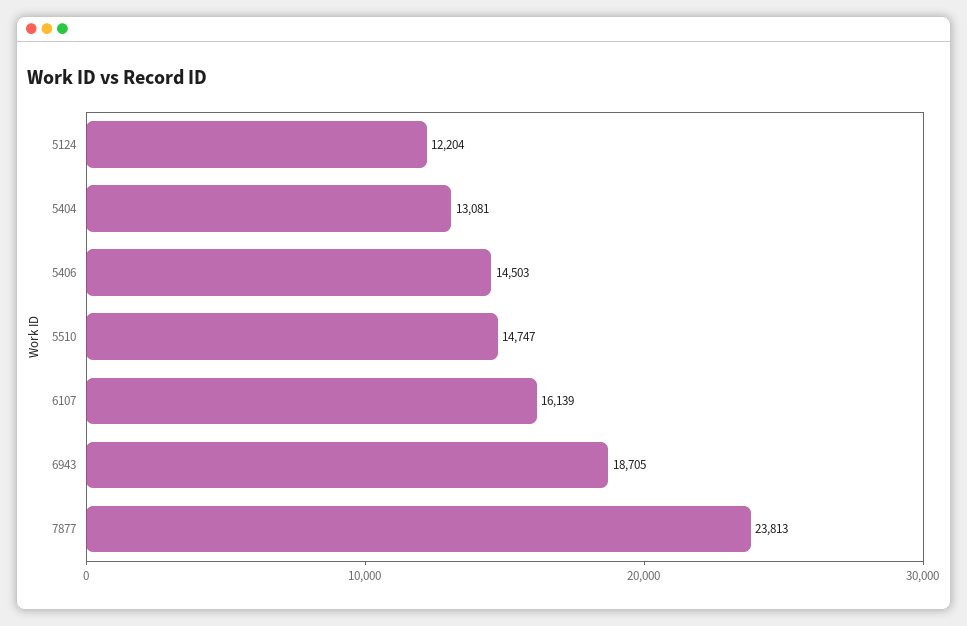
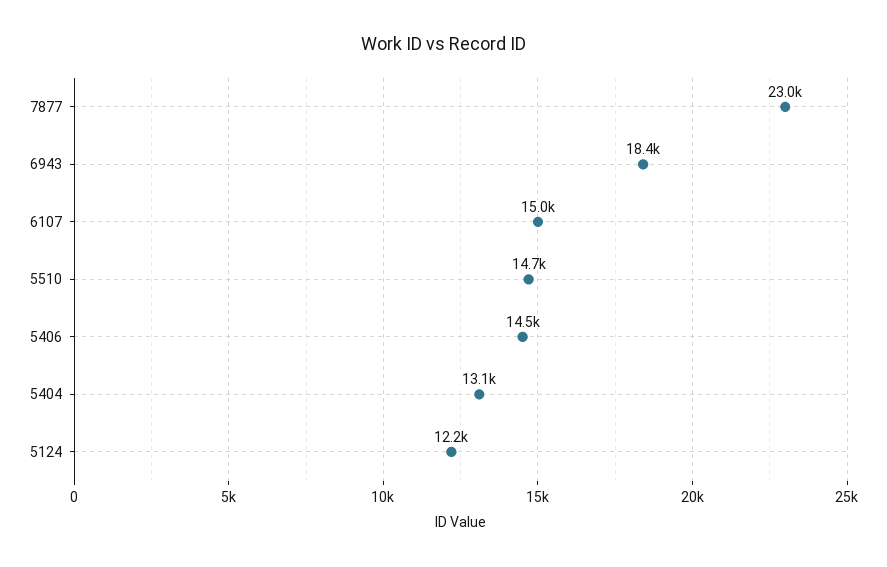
  {
    "5124": 12204,
    "5404": 13081,
    "5406": 14503,
    "5510": 14747,
-   "6107": 16139,
+   "6107": 15000,
-   "6943": 18705,
+   "6943": 18400,
-   "7877": 23813
+   "7877": 23000
  }

